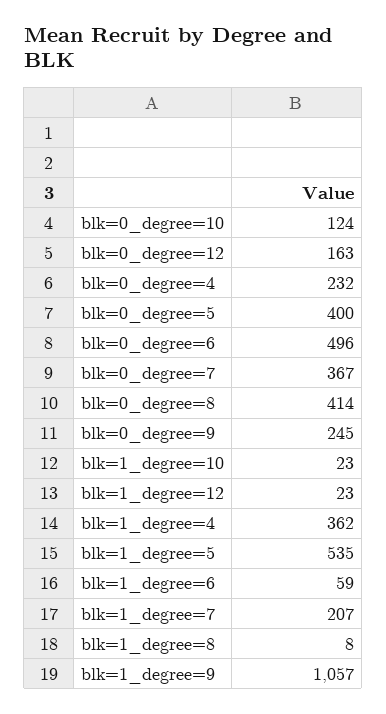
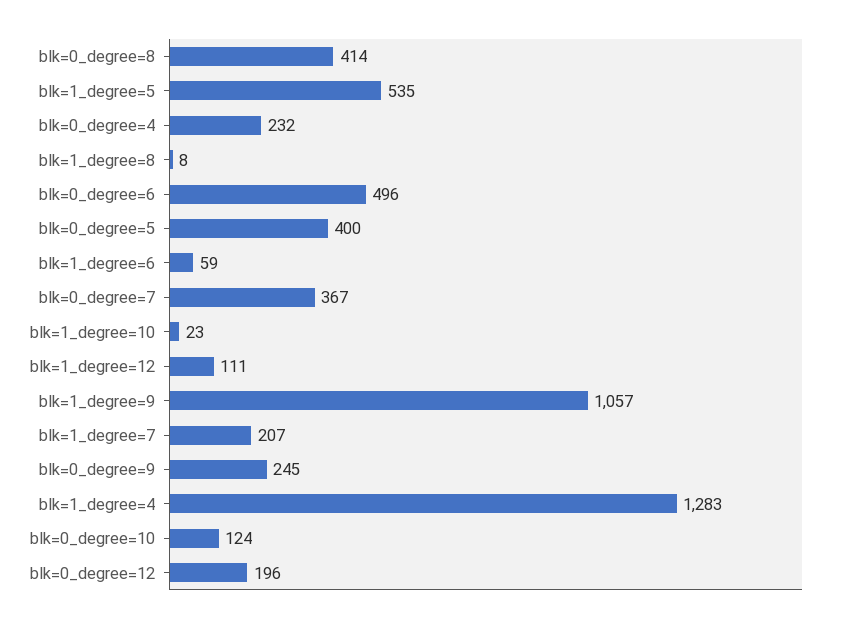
  {
    "blk=0_degree=10": 124,
-   "blk=0_degree=12": 163,
+   "blk=0_degree=12": 196,
    "blk=0_degree=4": 232,
    "blk=0_degree=5": 400,
    "blk=0_degree=6": 496,
    "blk=0_degree=7": 367,
    "blk=0_degree=8": 414,
    "blk=0_degree=9": 245,
    "blk=1_degree=10": 23,
-   "blk=1_degree=12": 23,
+   "blk=1_degree=12": 111,
-   "blk=1_degree=4": 362,
+   "blk=1_degree=4": 1283,
    "blk=1_degree=5": 535,
    "blk=1_degree=6": 59,
    "blk=1_degree=7": 207,
    "blk=1_degree=8": 8,
    "blk=1_degree=9": 1057
  }

